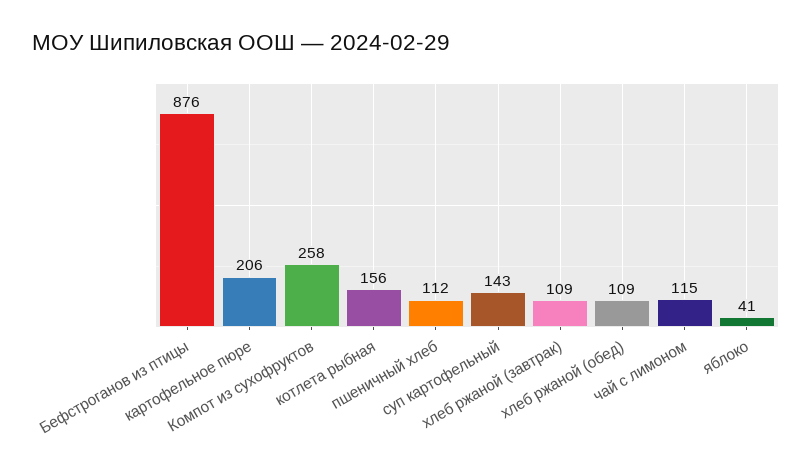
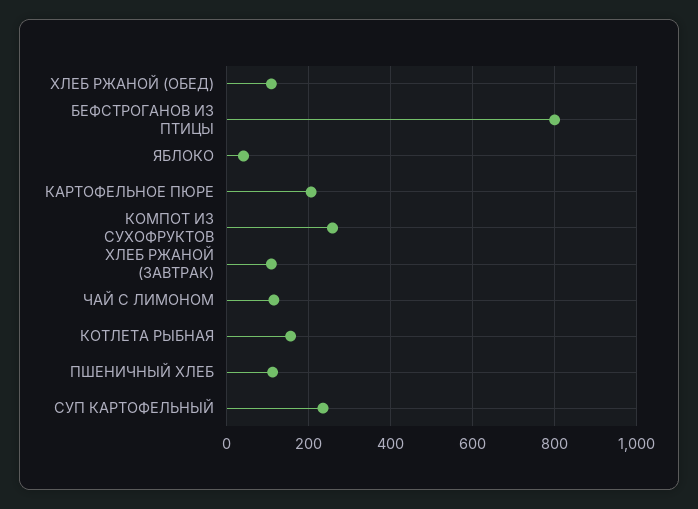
  {
-   "Бефстроганов из птицы": 876,
+   "Бефстроганов из птицы": 800,
    "картофельное пюре": 206,
    "Компот из сухофруктов": 258,
    "котлета рыбная": 156,
    "пшеничный хлеб": 112,
-   "суп картофельный": 143,
+   "суп картофельный": 240,
    "хлеб ржаной (завтрак)": 109,
    "хлеб ржаной (обед)": 109,
    "чай с лимоном": 115,
    "яблоко": 41
  }

